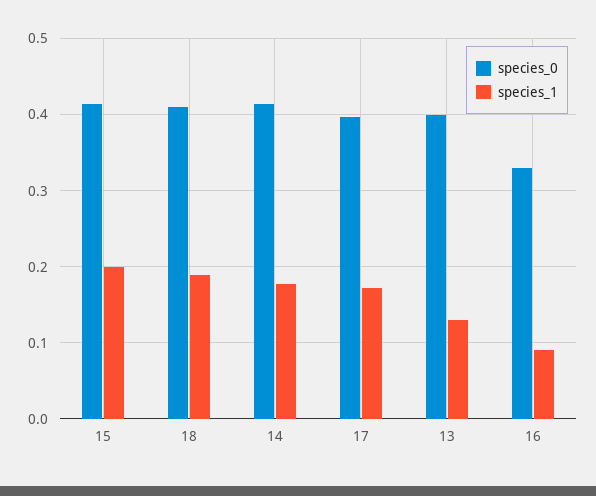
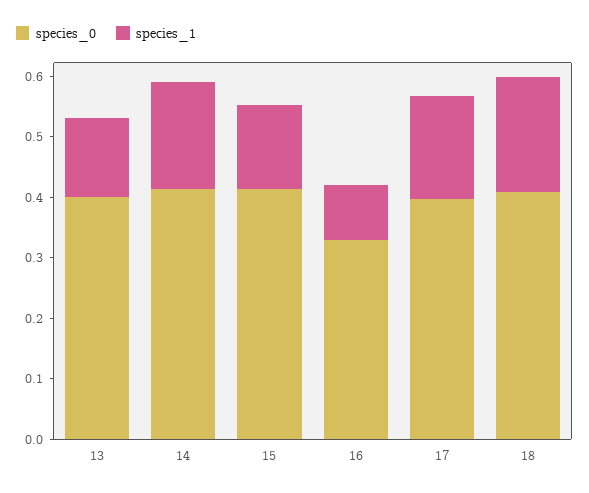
  {
    "species_0": {
      "15": 0.41,
      "18": 0.41,
      "14": 0.41,
      "17": 0.4,
      "13": 0.4,
      "16": 0.33
    },
    "species_1": {
-     "15": 0.2,
+     "15": 0.14,
      "18": 0.19,
      "14": 0.18,
      "17": 0.17,
      "13": 0.13,
      "16": 0.09
    }
  }

